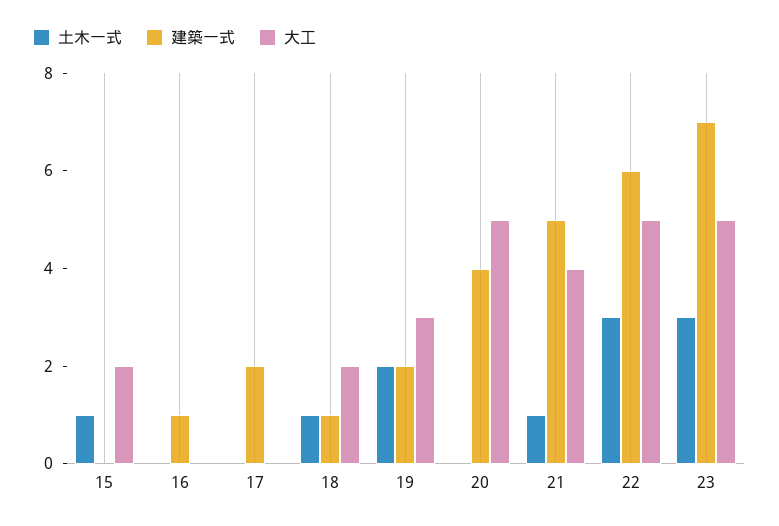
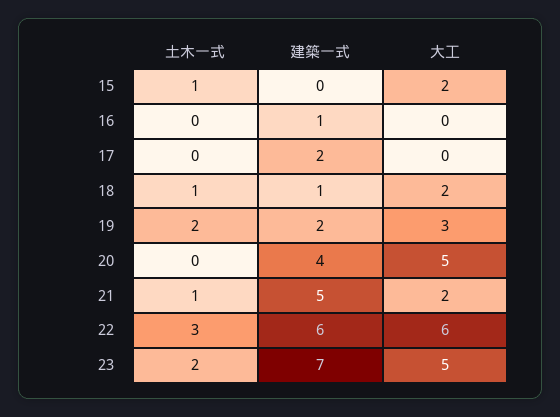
  {
    "土木一式": {
      "15": 1,
      "16": 0,
      "17": 0,
      "18": 1,
      "19": 2,
      "20": 0,
      "21": 1,
      "22": 3,
-     "23": 3
+     "23": 2
    },
    "建築一式": {
      "15": 0,
      "16": 1,
      "17": 2,
      "18": 1,
      "19": 2,
      "20": 4,
      "21": 5,
      "22": 6,
      "23": 7
    },
    "大工": {
      "15": 2,
      "16": 0,
      "17": 0,
      "18": 2,
      "19": 3,
      "20": 5,
-     "21": 4,
+     "21": 2,
-     "22": 5,
+     "22": 6,
      "23": 5
    }
  }

